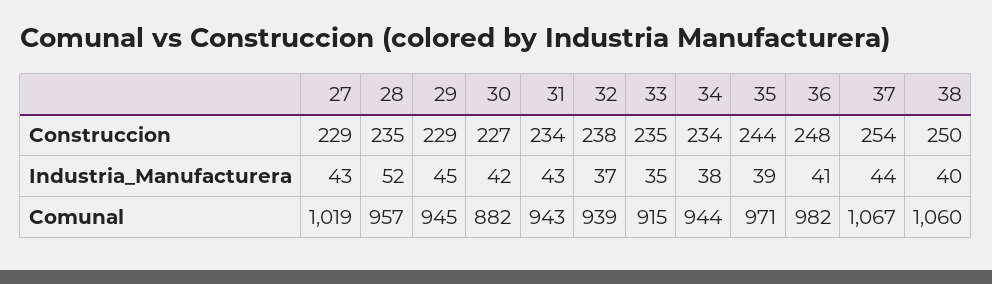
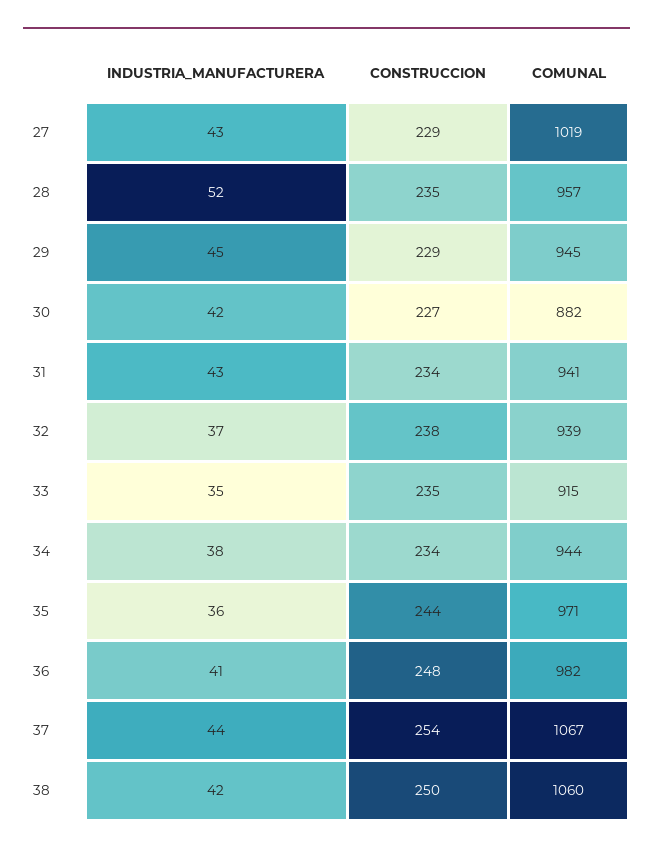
  {
    "27": {
      "Construccion": 229,
      "Industria_Manufacturera": 43,
      "Comunal": 1019
    },
    "28": {
      "Construccion": 235,
      "Industria_Manufacturera": 52,
      "Comunal": 957
    },
    "29": {
      "Construccion": 229,
      "Industria_Manufacturera": 45,
      "Comunal": 945
    },
    "30": {
      "Construccion": 227,
      "Industria_Manufacturera": 42,
      "Comunal": 882
    },
    "31": {
      "Construccion": 234,
      "Industria_Manufacturera": 43,
-     "Comunal": 943
+     "Comunal": 941
    },
    "32": {
      "Construccion": 238,
      "Industria_Manufacturera": 37,
      "Comunal": 939
    },
    "33": {
      "Construccion": 235,
      "Industria_Manufacturera": 35,
      "Comunal": 915
    },
    "34": {
      "Construccion": 234,
      "Industria_Manufacturera": 38,
      "Comunal": 944
    },
    "35": {
      "Construccion": 244,
-     "Industria_Manufacturera": 39,
+     "Industria_Manufacturera": 36,
      "Comunal": 971
    },
    "36": {
      "Construccion": 248,
      "Industria_Manufacturera": 41,
      "Comunal": 982
    },
    "37": {
      "Construccion": 254,
      "Industria_Manufacturera": 44,
      "Comunal": 1067
    },
    "38": {
      "Construccion": 250,
-     "Industria_Manufacturera": 40,
+     "Industria_Manufacturera": 42,
      "Comunal": 1060
    }
  }

